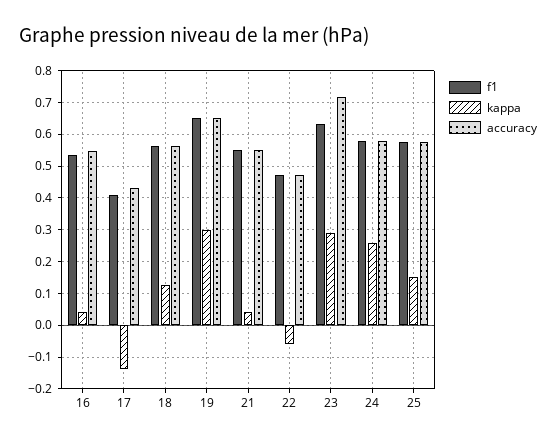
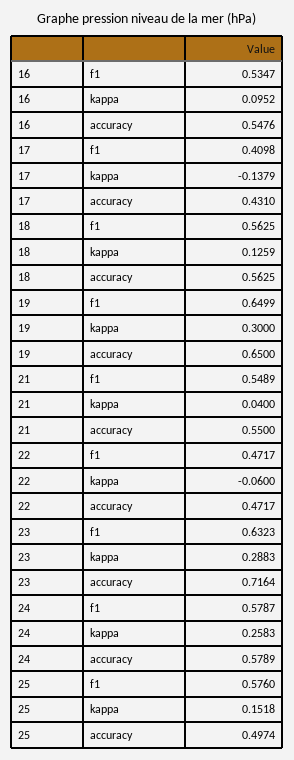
  {
    "f1": {
      "16": 0.5347,
      "17": 0.4098,
      "18": 0.5625,
      "19": 0.6499,
      "21": 0.5489,
      "22": 0.4717,
      "23": 0.6323,
      "24": 0.5787,
      "25": 0.576
    },
    "kappa": {
-     "16": 0.04,
+     "16": 0.0952,
      "17": -0.1379,
      "18": 0.1259,
      "19": 0.3,
      "21": 0.04,
      "22": -0.06,
      "23": 0.2883,
      "24": 0.2583,
      "25": 0.1518
    },
    "accuracy": {
      "16": 0.5476,
      "17": 0.431,
      "18": 0.5625,
      "19": 0.65,
      "21": 0.55,
      "22": 0.4717,
      "23": 0.7164,
      "24": 0.5789,
-     "25": 0.58
+     "25": 0.4974
    }
  }

